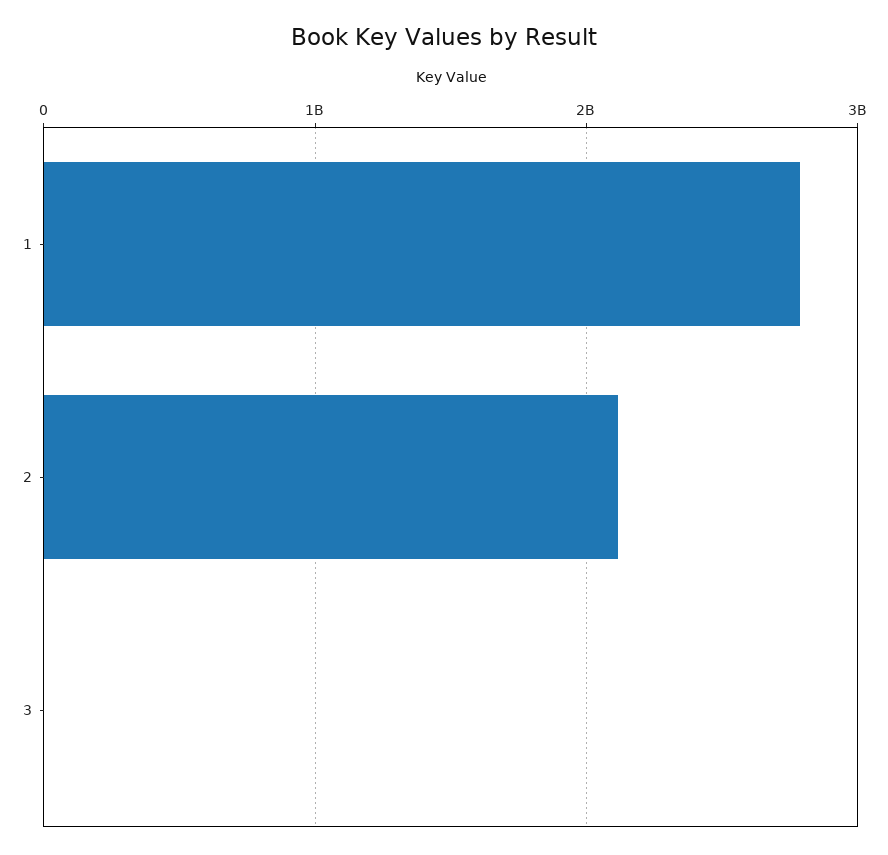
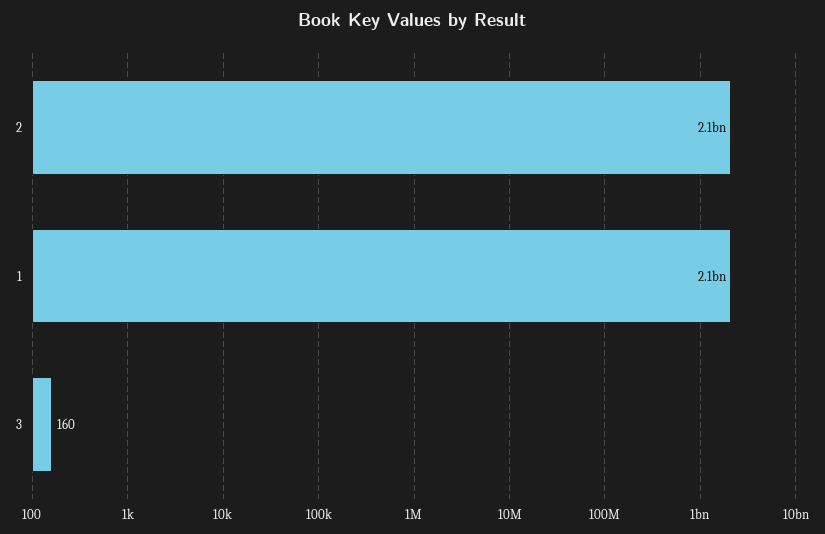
  {
-   "1": 2800000000,
+   "1": 2100000000,
    "2": 2100000000,
    "3": 160
  }

